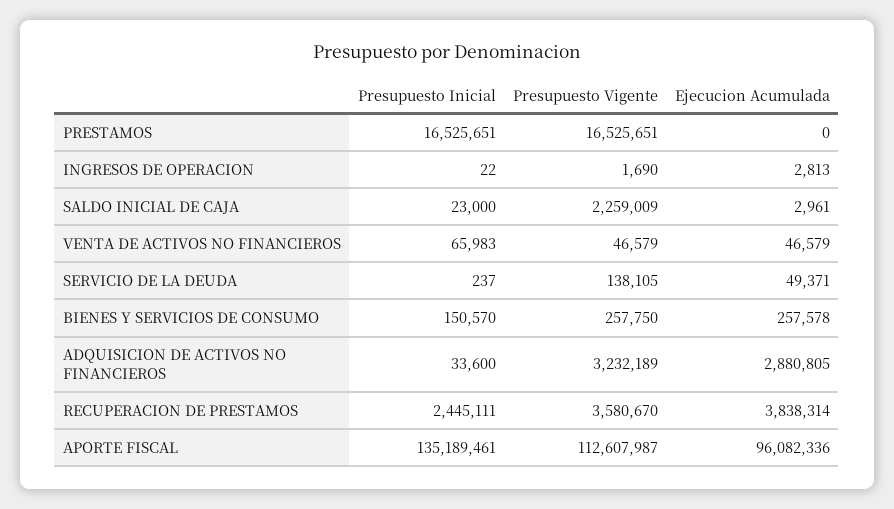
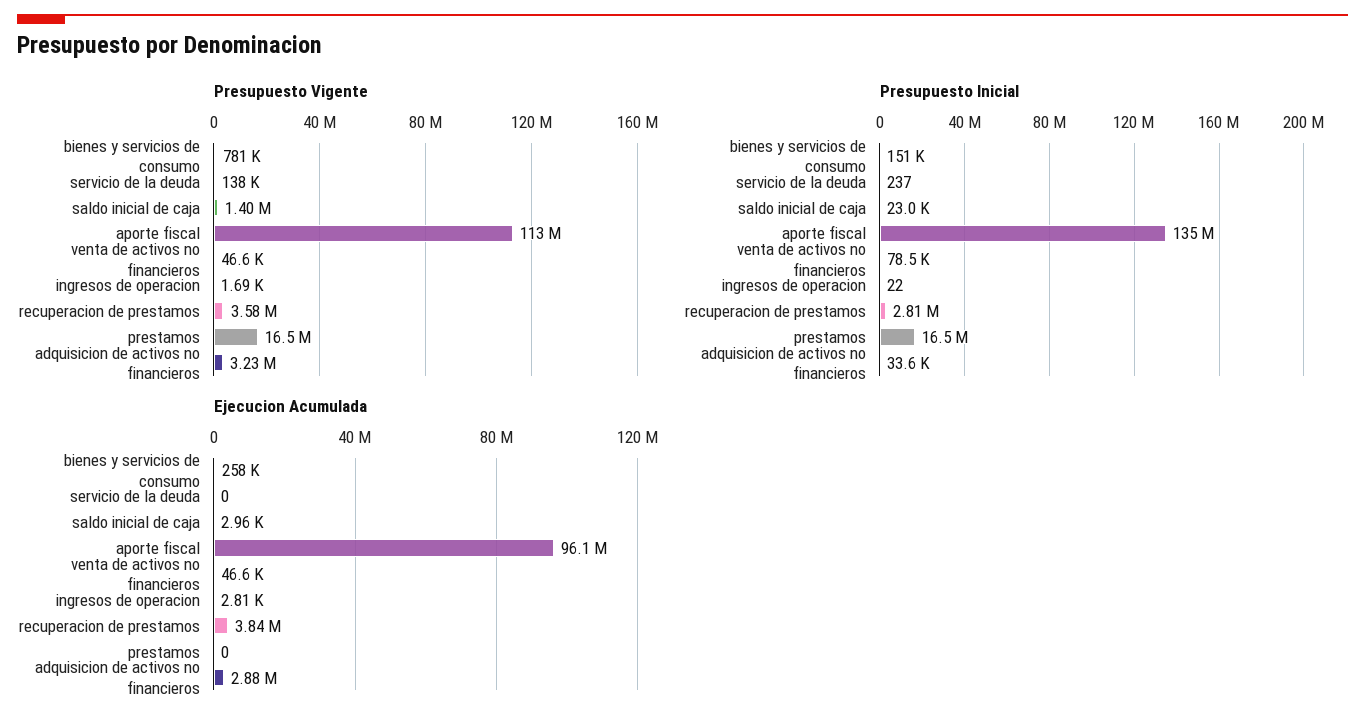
  {
    "Presupuesto Inicial": {
      "PRESTAMOS": 16525651,
      "INGRESOS DE OPERACION": 22,
      "SALDO INICIAL DE CAJA": 23000,
-     "VENTA DE ACTIVOS NO FINANCIEROS": 65983,
+     "VENTA DE ACTIVOS NO FINANCIEROS": 78500,
      "SERVICIO DE LA DEUDA": 237,
      "BIENES Y SERVICIOS DE CONSUMO": 150570,
      "ADQUISICION DE ACTIVOS NO FINANCIEROS": 33600,
-     "RECUPERACION DE PRESTAMOS": 2445111,
+     "RECUPERACION DE PRESTAMOS": 2810000,
      "APORTE FISCAL": 135189461
    },
    "Presupuesto Vigente": {
      "PRESTAMOS": 16525651,
      "INGRESOS DE OPERACION": 1690,
-     "SALDO INICIAL DE CAJA": 2259009,
+     "SALDO INICIAL DE CAJA": 1400000,
      "VENTA DE ACTIVOS NO FINANCIEROS": 46579,
      "SERVICIO DE LA DEUDA": 138105,
-     "BIENES Y SERVICIOS DE CONSUMO": 257750,
+     "BIENES Y SERVICIOS DE CONSUMO": 781000,
      "ADQUISICION DE ACTIVOS NO FINANCIEROS": 3232189,
      "RECUPERACION DE PRESTAMOS": 3580670,
      "APORTE FISCAL": 112607987
    },
    "Ejecucion Acumulada": {
      "PRESTAMOS": 0,
      "INGRESOS DE OPERACION": 2813,
      "SALDO INICIAL DE CAJA": 2961,
      "VENTA DE ACTIVOS NO FINANCIEROS": 46579,
-     "SERVICIO DE LA DEUDA": 49371,
+     "SERVICIO DE LA DEUDA": 0,
      "BIENES Y SERVICIOS DE CONSUMO": 257578,
      "ADQUISICION DE ACTIVOS NO FINANCIEROS": 2880805,
      "RECUPERACION DE PRESTAMOS": 3838314,
      "APORTE FISCAL": 96082336
    }
  }

